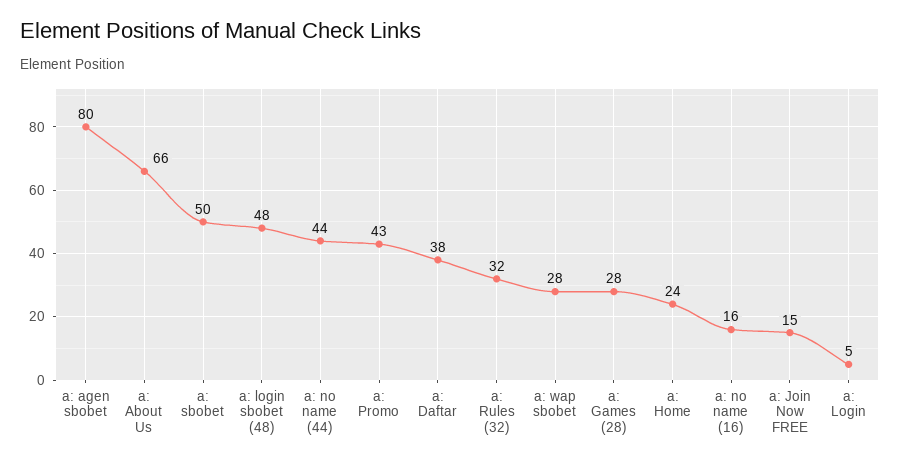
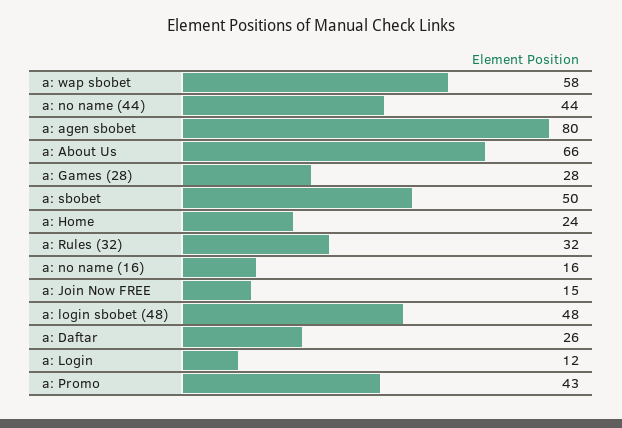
  {
    "a: agen sbobet": 80,
    "a: About Us": 66,
    "a: sbobet": 50,
    "a: login sbobet (48)": 48,
    "a: no name (44)": 44,
    "a: Promo": 43,
-   "a: Daftar": 38,
+   "a: Daftar": 26,
    "a: Rules (32)": 32,
-   "a: wap sbobet": 28,
+   "a: wap sbobet": 58,
    "a: Games (28)": 28,
    "a: Home": 24,
    "a: no name (16)": 16,
    "a: Join Now FREE": 15,
-   "a: Login": 5
+   "a: Login": 12
  }

